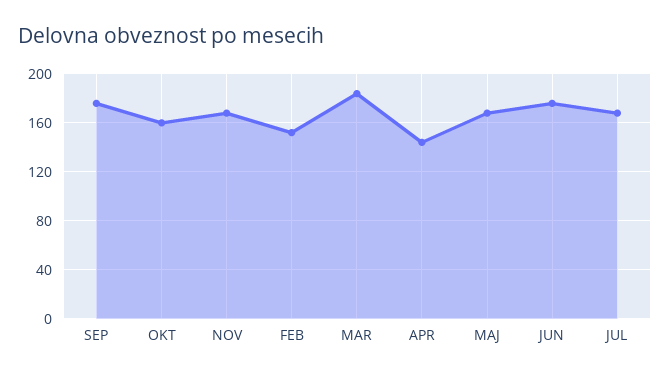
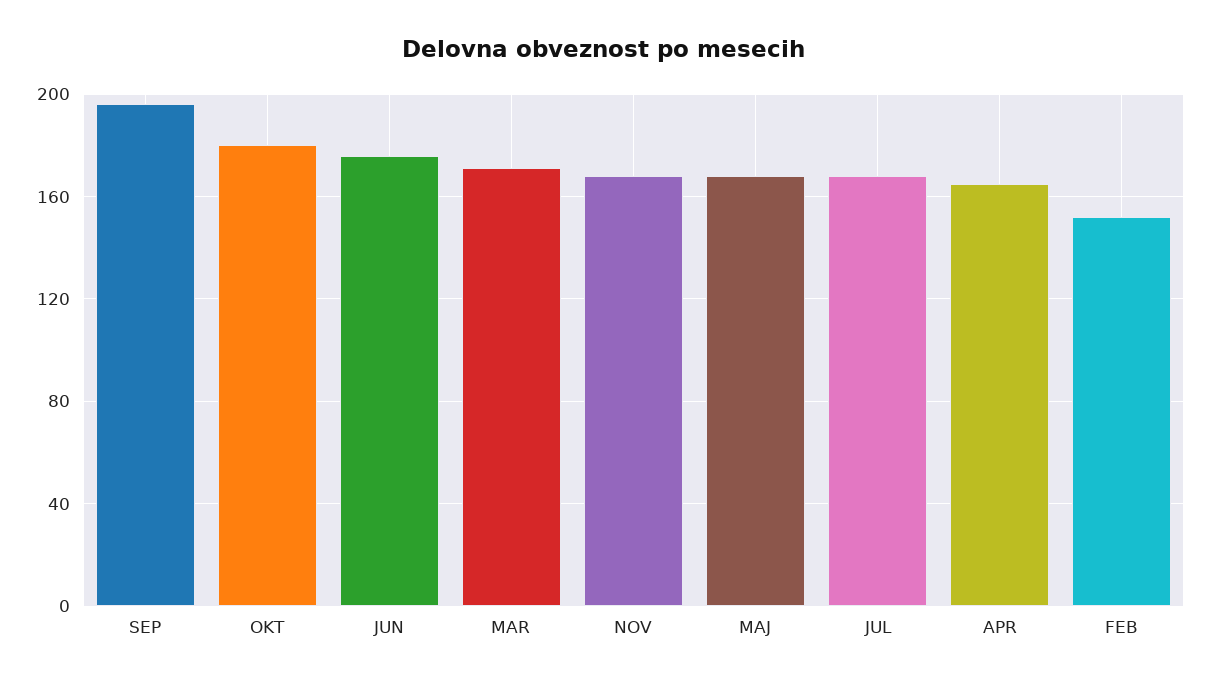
  {
-   "SEP": 175,
+   "SEP": 195,
-   "OKT": 160,
+   "OKT": 180,
    "NOV": 170,
    "FEB": 150,
-   "MAR": 185,
+   "MAR": 170,
-   "APR": 145,
+   "APR": 165,
    "MAJ": 170,
    "JUN": 175,
    "JUL": 170
  }

